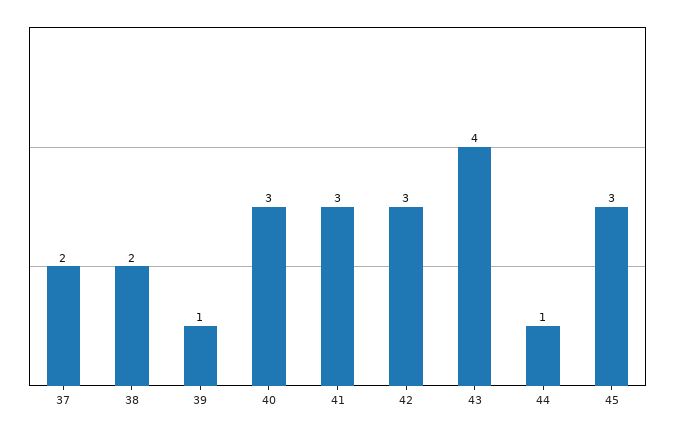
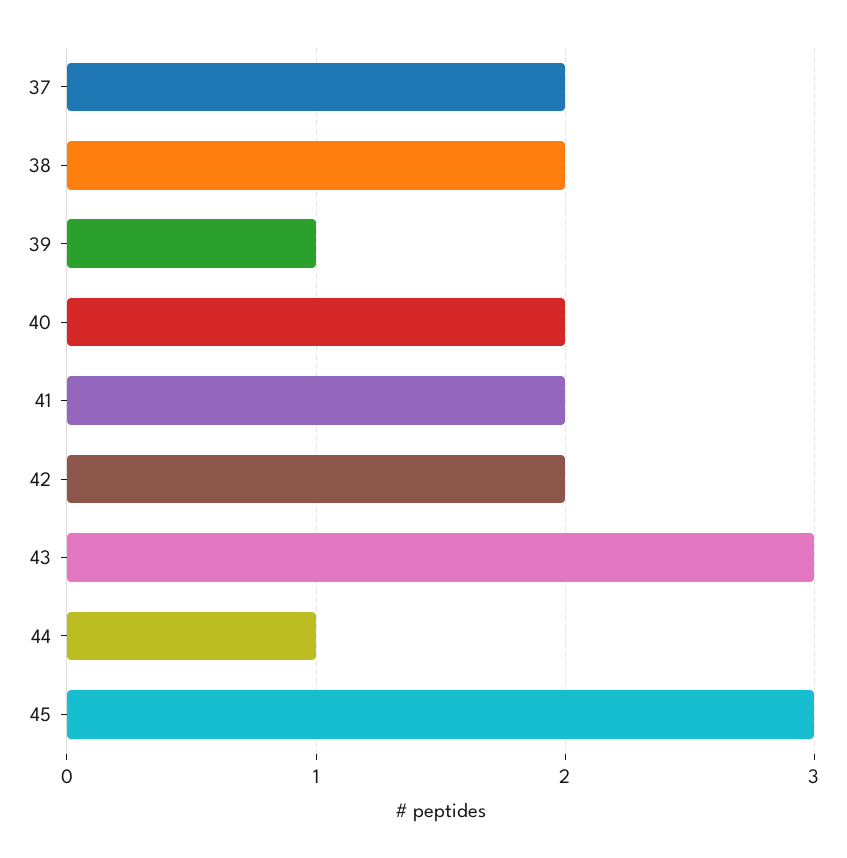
  {
    "37": 2,
    "38": 2,
    "39": 1,
-   "40": 3,
+   "40": 2,
-   "41": 3,
+   "41": 2,
-   "42": 3,
+   "42": 2,
-   "43": 4,
+   "43": 3,
    "44": 1,
    "45": 3
  }

